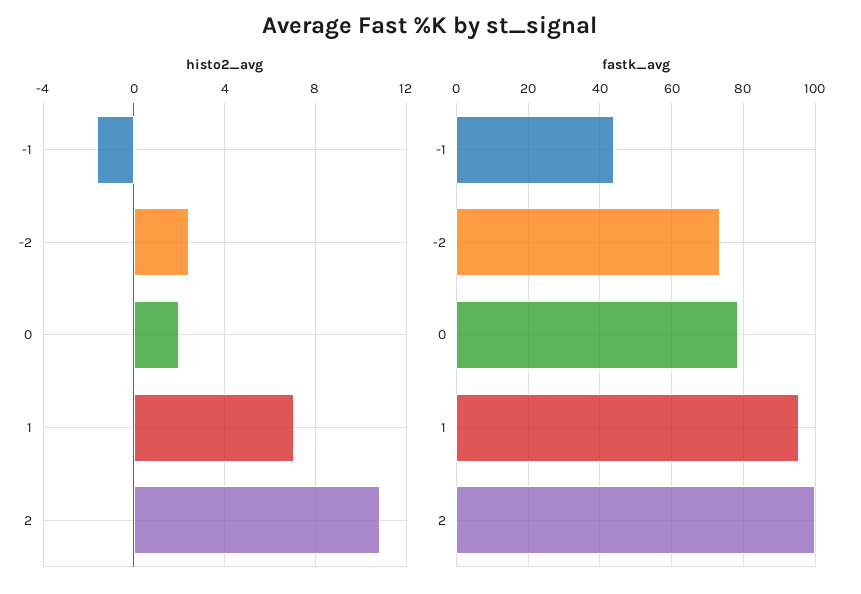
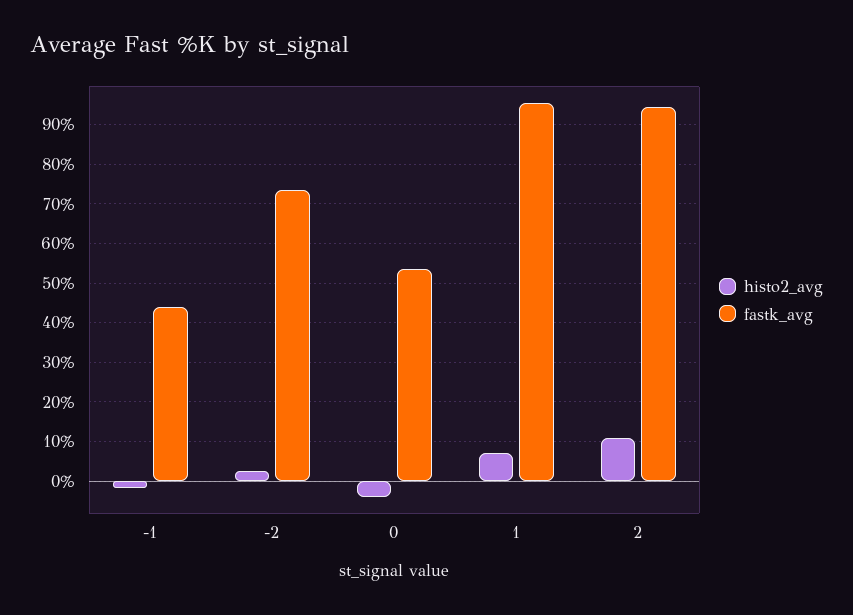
  {
    "histo2_avg": {
      "-1": -1.5,
      "-2": 2.5,
-     "0": 2,
+     "0": -4,
      "1": 7,
      "2": 11
    },
    "fastk_avg": {
      "-1": 44,
      "-2": 74,
-     "0": 78,
+     "0": 54,
      "1": 96,
-     "2": 100
+     "2": 94
    }
  }

